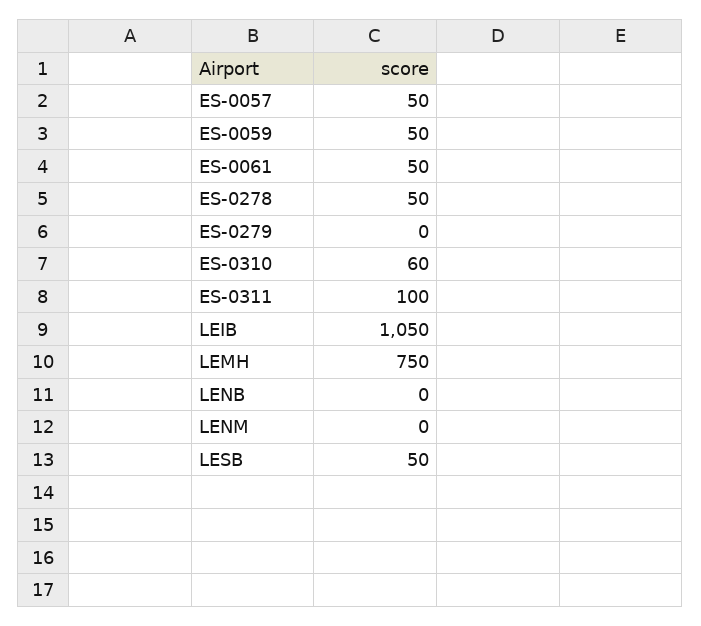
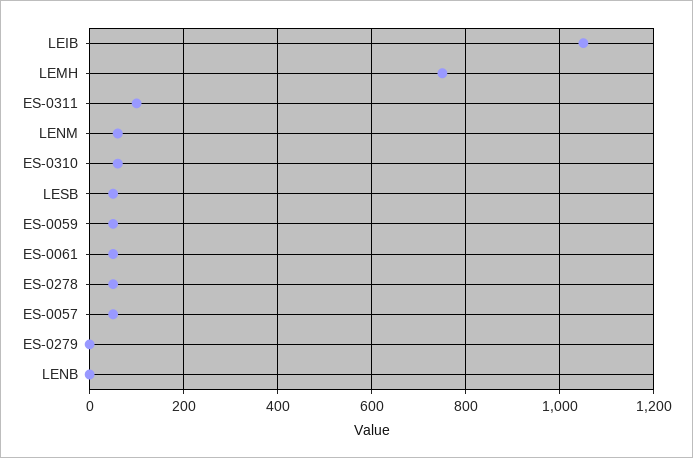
  {
    "ES-0057": 50,
    "ES-0059": 50,
    "ES-0061": 50,
    "ES-0278": 50,
    "ES-0279": 0,
    "ES-0310": 60,
    "ES-0311": 100,
    "LEIB": 1050,
    "LEMH": 750,
    "LENB": 0,
-   "LENM": 0,
+   "LENM": 60,
    "LESB": 50
  }

